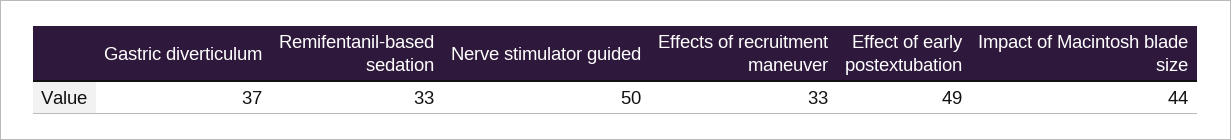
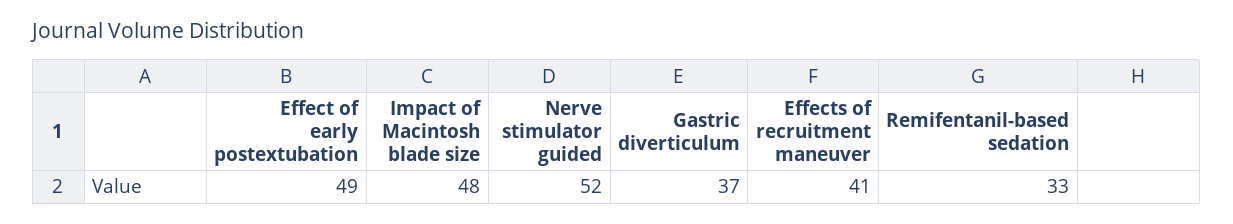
  {
    "Gastric diverticulum": 37,
    "Remifentanil-based sedation": 33,
-   "Nerve stimulator guided": 50,
+   "Nerve stimulator guided": 52,
-   "Effects of recruitment maneuver": 33,
+   "Effects of recruitment maneuver": 41,
    "Effect of early postextubation": 49,
-   "Impact of Macintosh blade size": 44
+   "Impact of Macintosh blade size": 48
  }

